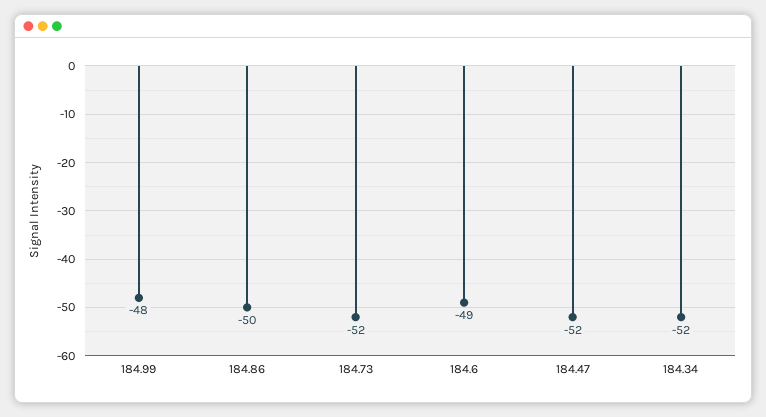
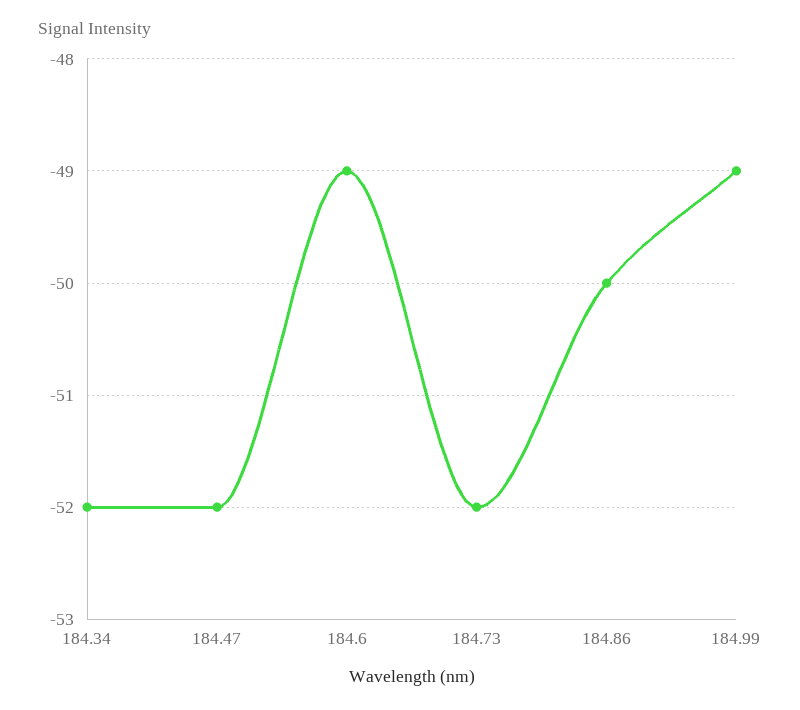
  {
-   "184.99": -48,
+   "184.99": -49,
    "184.86": -50,
    "184.73": -52,
    "184.6": -49,
    "184.47": -52,
    "184.34": -52
  }

